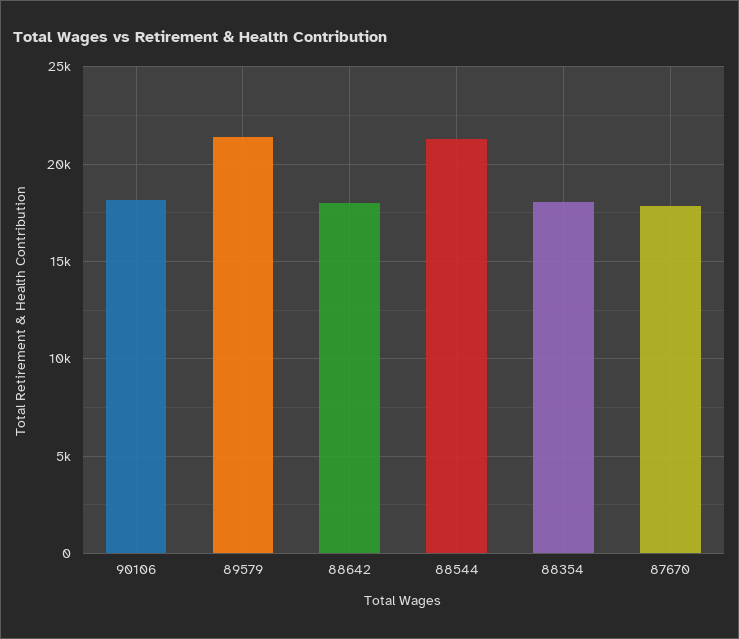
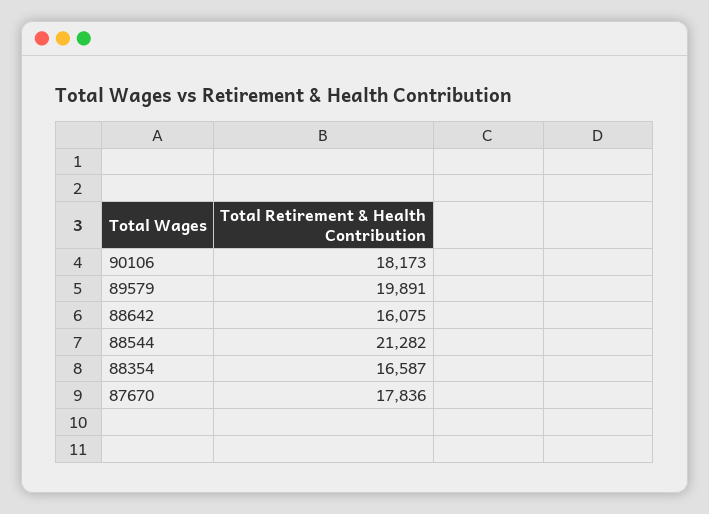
  {
    "90106": 18173,
-   "89579": 21500,
+   "89579": 19891,
-   "88642": 18000,
+   "88642": 16075,
    "88544": 21282,
-   "88354": 18000,
+   "88354": 16587,
    "87670": 17836
  }

